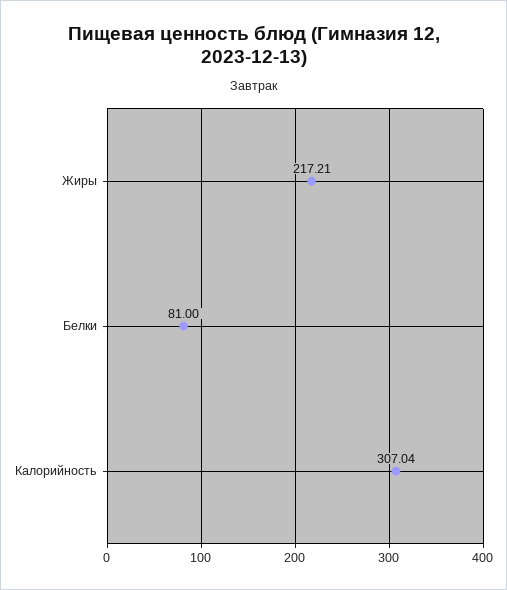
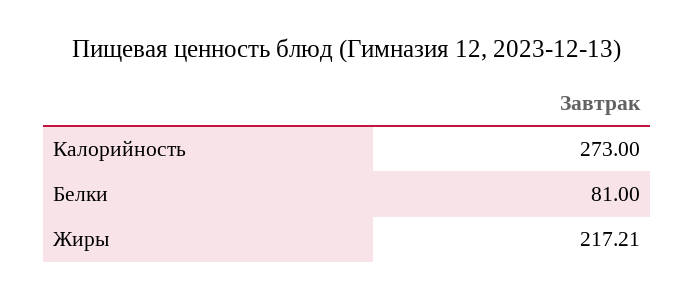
  {
    "Жиры": 217.21,
    "Белки": 81,
-   "Калорийность": 307.04
+   "Калорийность": 273
  }

